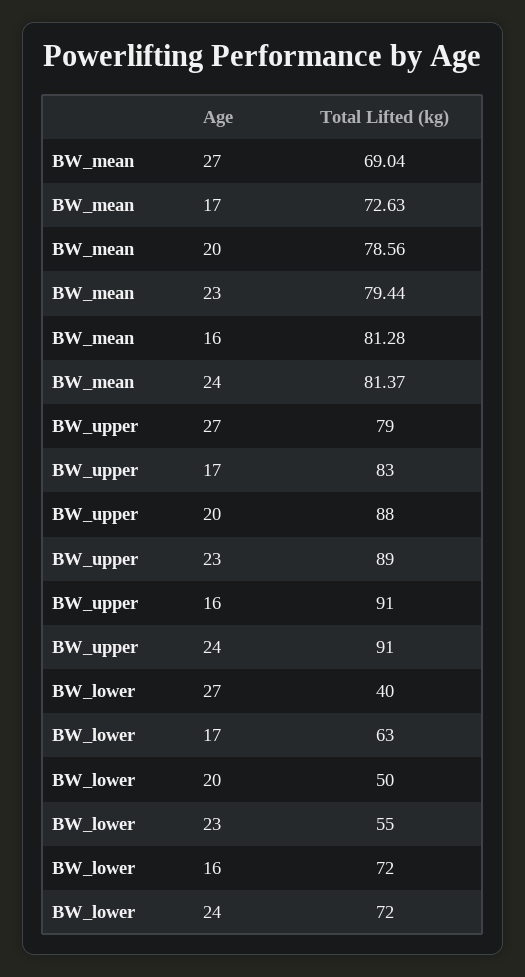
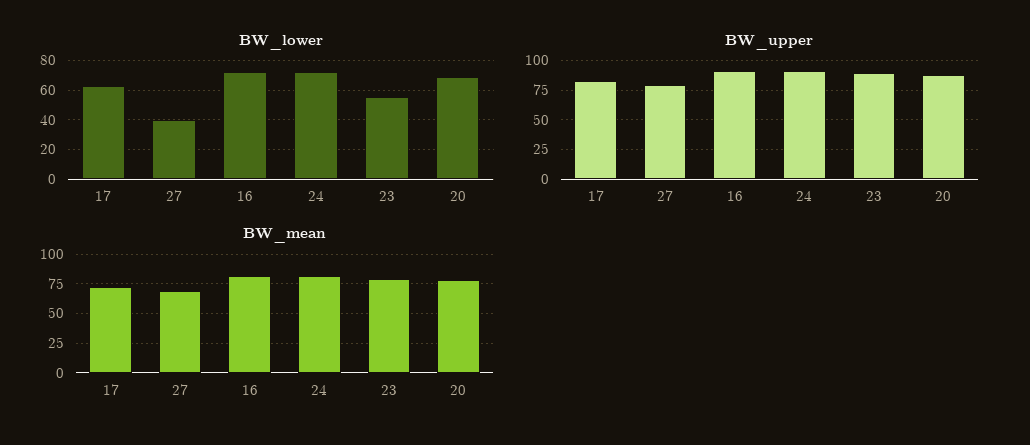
  {
    "BW_mean": {
      "27": 69.04,
      "17": 72.63,
      "20": 78.56,
      "23": 79.44,
      "16": 81.28,
      "24": 81.37
    },
    "BW_upper": {
      "27": 79,
      "17": 83,
      "20": 88,
      "23": 89,
      "16": 91,
      "24": 91
    },
    "BW_lower": {
      "27": 40,
      "17": 63,
-     "20": 50,
+     "20": 70,
      "23": 55,
      "16": 72,
      "24": 72
    }
  }

